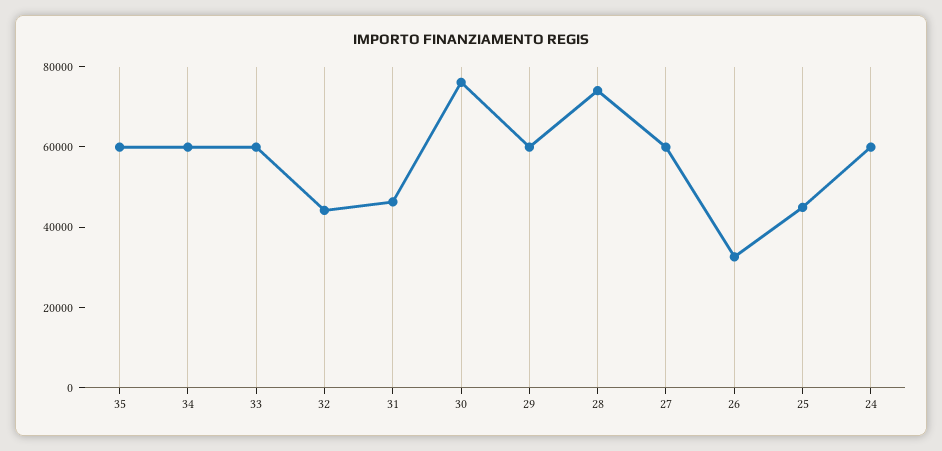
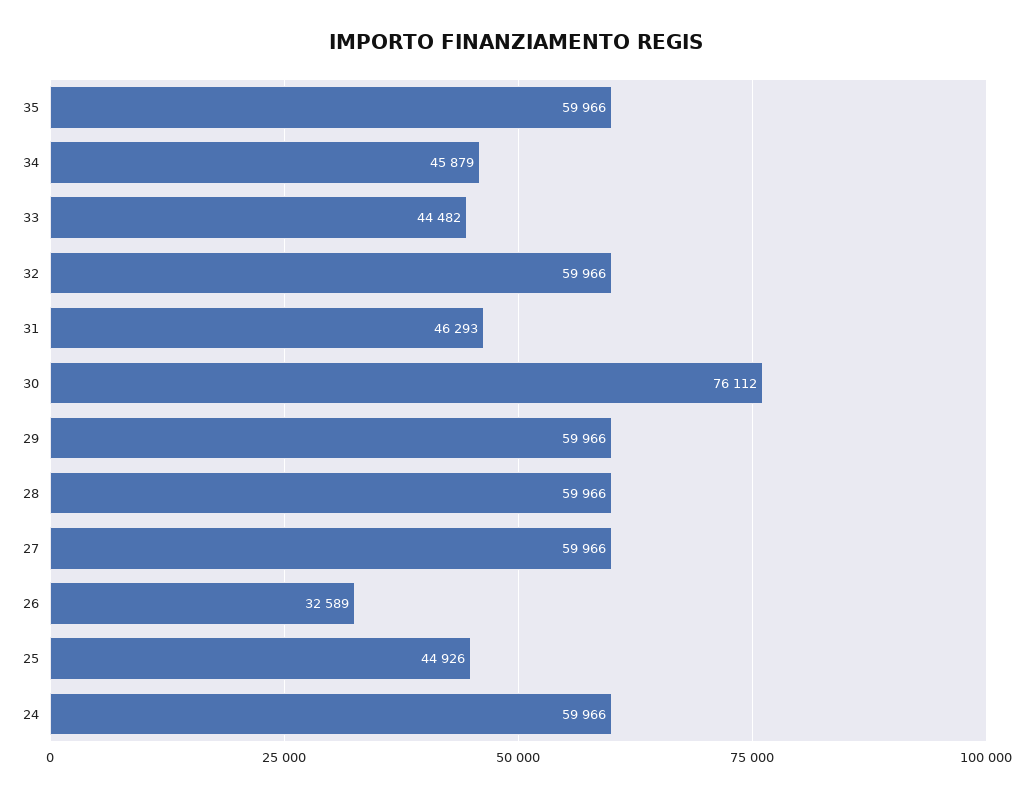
  {
    "35": 59966,
-   "34": 60000,
+   "34": 45879,
-   "33": 60000,
+   "33": 44482,
-   "32": 45000,
+   "32": 59966,
    "31": 46293,
    "30": 76112,
    "29": 59966,
-   "28": 75000,
+   "28": 59966,
    "27": 59966,
    "26": 32589,
    "25": 44926,
    "24": 59966
  }

